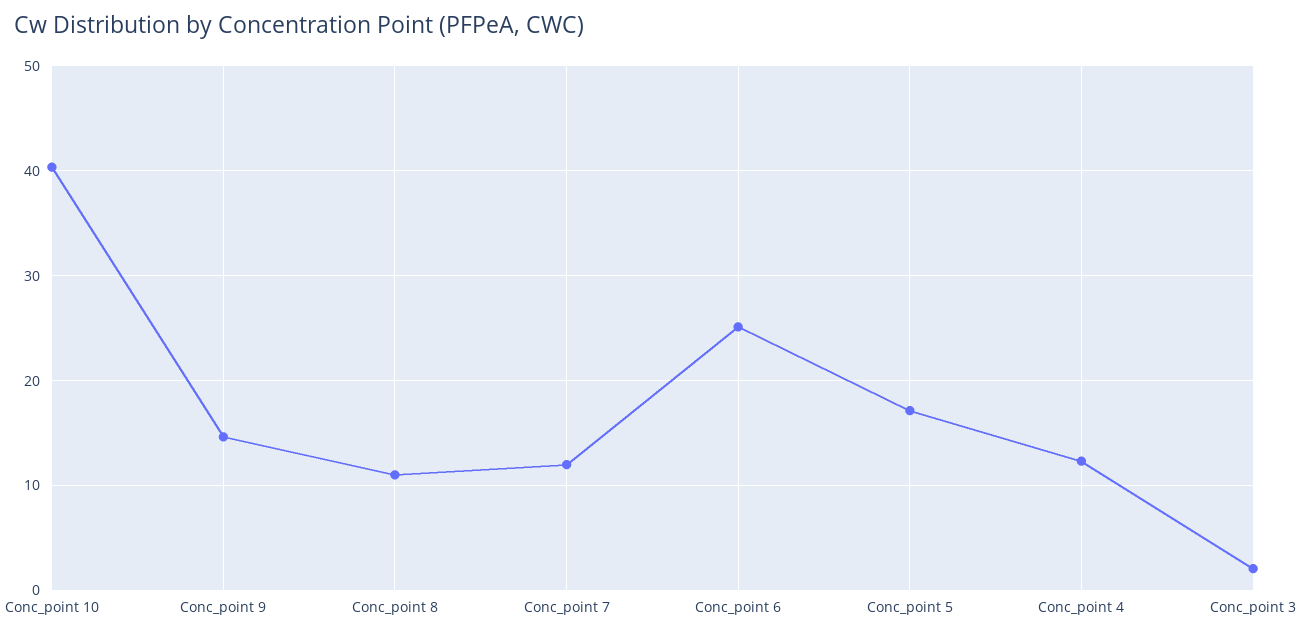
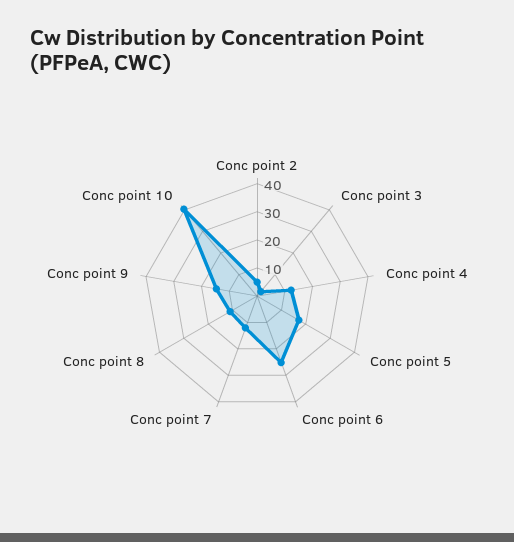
  {
    "Conc_point 10": 40,
    "Conc_point 9": 15,
    "Conc_point 8": 11,
    "Conc_point 7": 12,
    "Conc_point 6": 25,
    "Conc_point 5": 17,
    "Conc_point 4": 12,
-   "Conc_point 3": 2
+   "Conc_point 3": 2,
+   "Conc point 2": 5
  }

